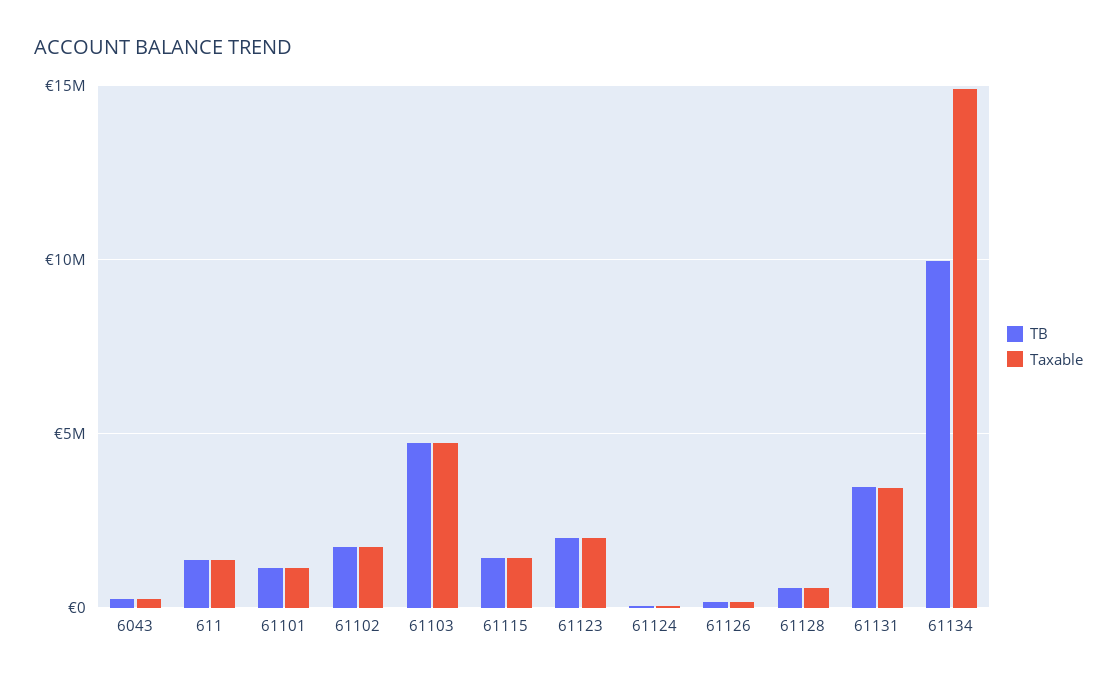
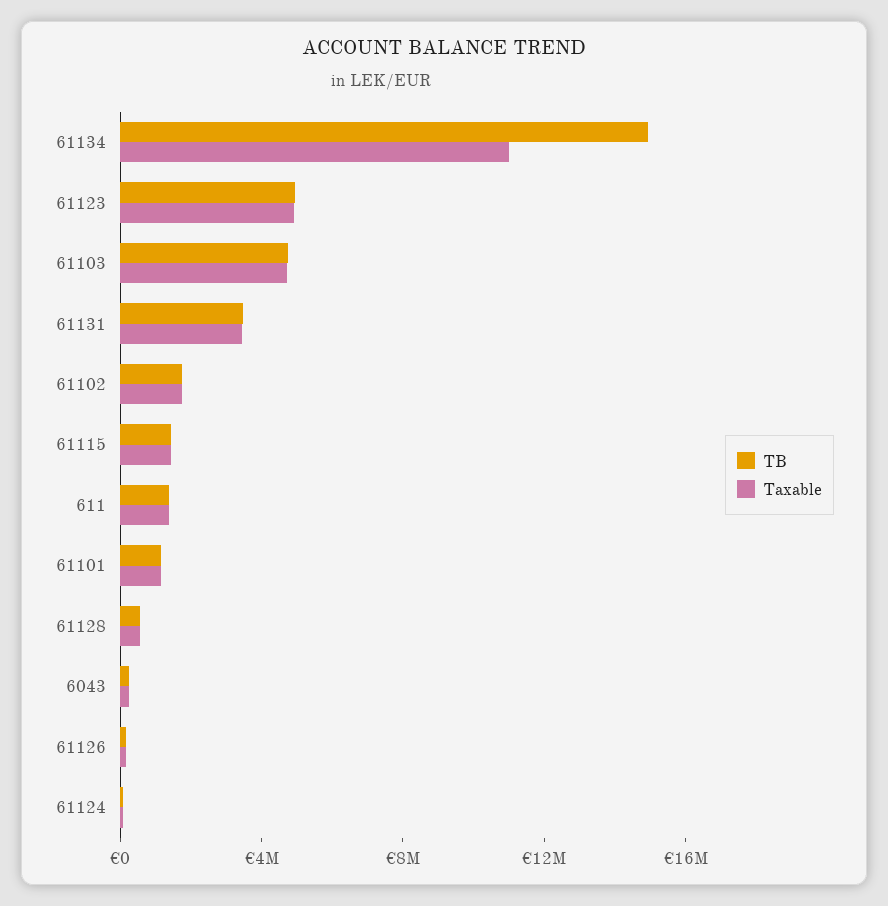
  {
    "TB": {
      "6043": 500000,
      "611": 1500000,
      "61101": 1000000,
      "61102": 1500000,
      "61103": 4500000,
      "61115": 1500000,
-     "61123": 2000000,
+     "61123": 5000000,
      "61124": 0,
      "61126": 0,
      "61128": 500000,
      "61131": 3500000,
-     "61134": 10000000
+     "61134": 15000000
    },
    "Taxable": {
      "6043": 500000,
      "611": 1500000,
      "61101": 1000000,
      "61102": 1500000,
      "61103": 4500000,
      "61115": 1500000,
-     "61123": 2000000,
+     "61123": 5000000,
      "61124": 0,
      "61126": 0,
      "61128": 500000,
      "61131": 3500000,
-     "61134": 15000000
+     "61134": 11000000
    }
  }

